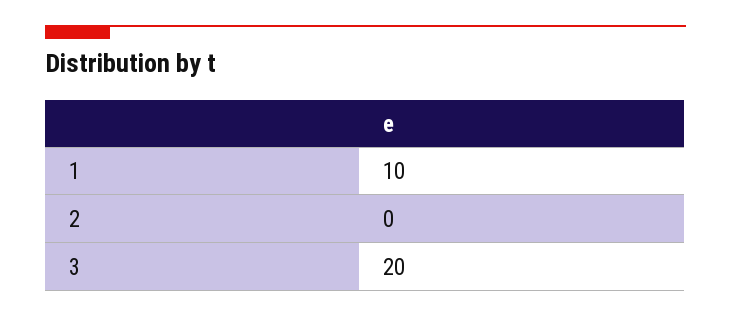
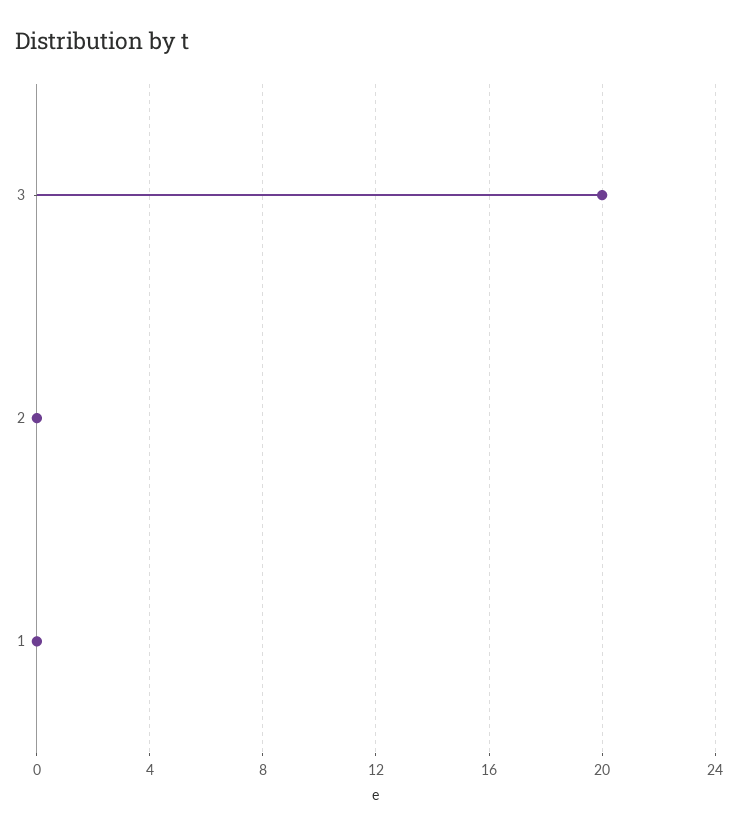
  {
-   "1": 10,
+   "1": 0,
    "2": 0,
    "3": 20
  }

